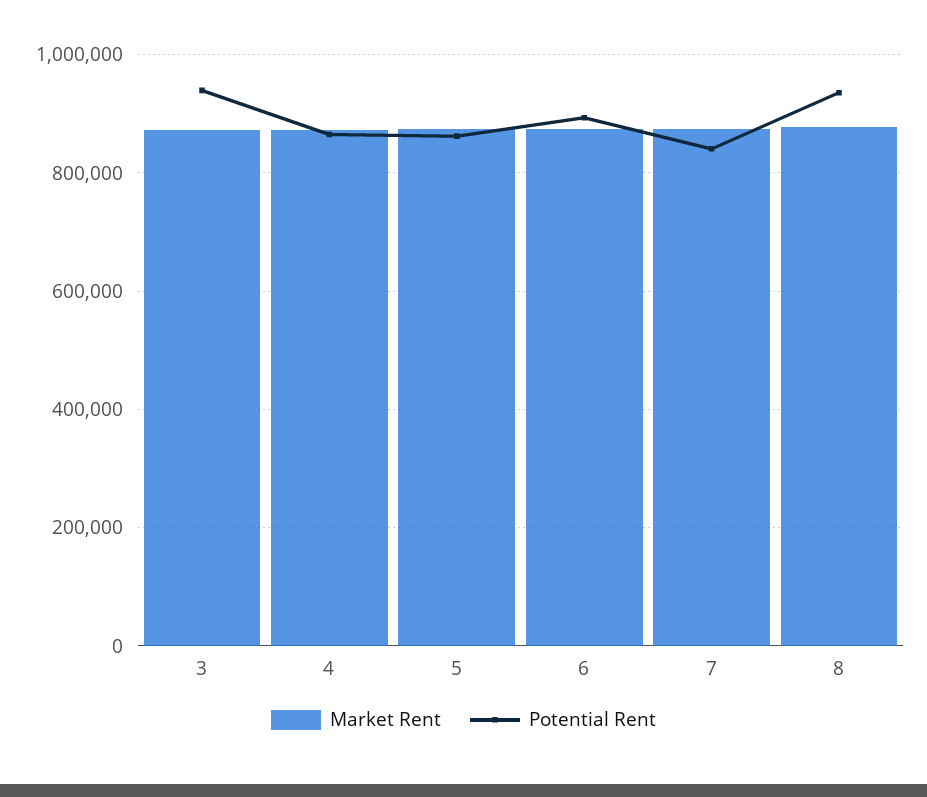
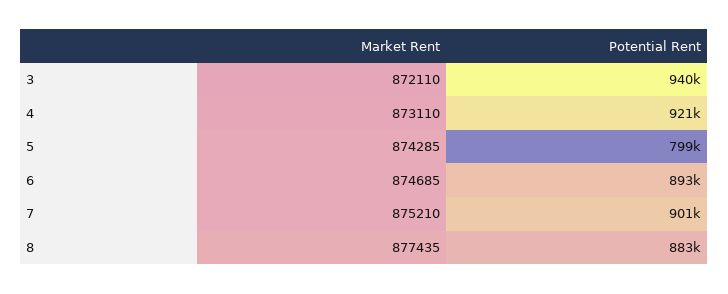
  {
    "Market Rent": {
      "3": 872110,
      "4": 873110,
      "5": 874285,
      "6": 874685,
      "7": 875210,
      "8": 877435
    },
    "Potential Rent": {
      "3": 940000,
-     "4": 860000,
+     "4": 921000,
-     "5": 860000,
+     "5": 799000,
      "6": 893000,
-     "7": 840000,
+     "7": 901000,
-     "8": 940000
+     "8": 883000
    }
  }

